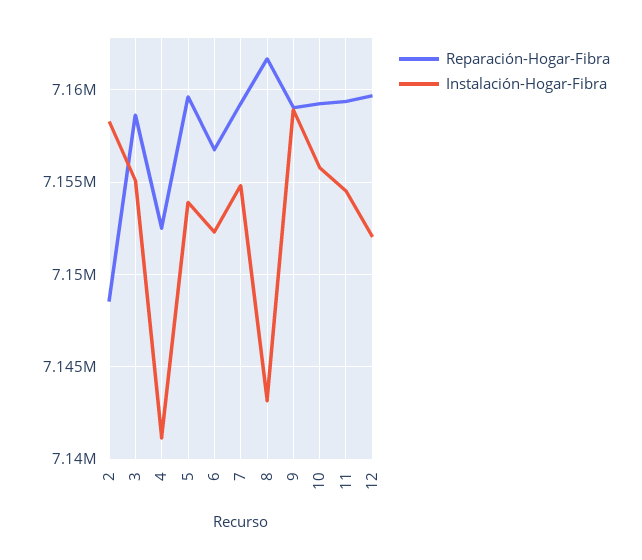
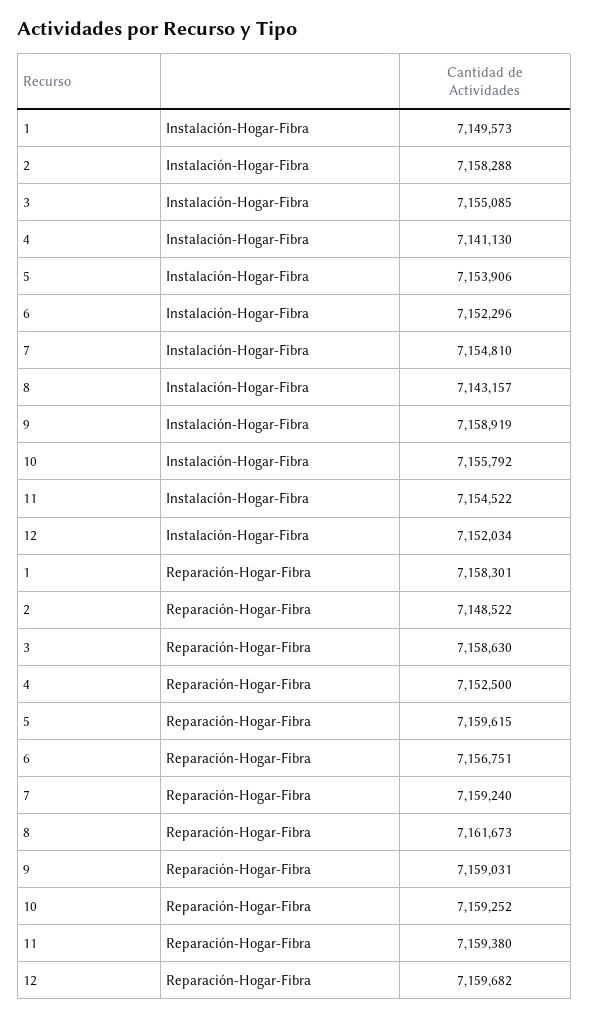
  {
    "Reparación-Hogar-Fibra": {
      "2": 7148522,
      "3": 7158630,
      "4": 7152500,
      "5": 7159615,
      "6": 7156751,
      "7": 7159240,
      "8": 7161673,
      "9": 7159031,
      "10": 7159252,
      "11": 7159380,
-     "12": 7159682
+     "12": 7159682,
+     "1": 7158301
    },
    "Instalación-Hogar-Fibra": {
      "2": 7158288,
      "3": 7155085,
      "4": 7141130,
      "5": 7153906,
      "6": 7152296,
      "7": 7154810,
      "8": 7143157,
      "9": 7158919,
      "10": 7155792,
      "11": 7154522,
-     "12": 7152034
+     "12": 7152034,
+     "1": 7149573
    }
  }

